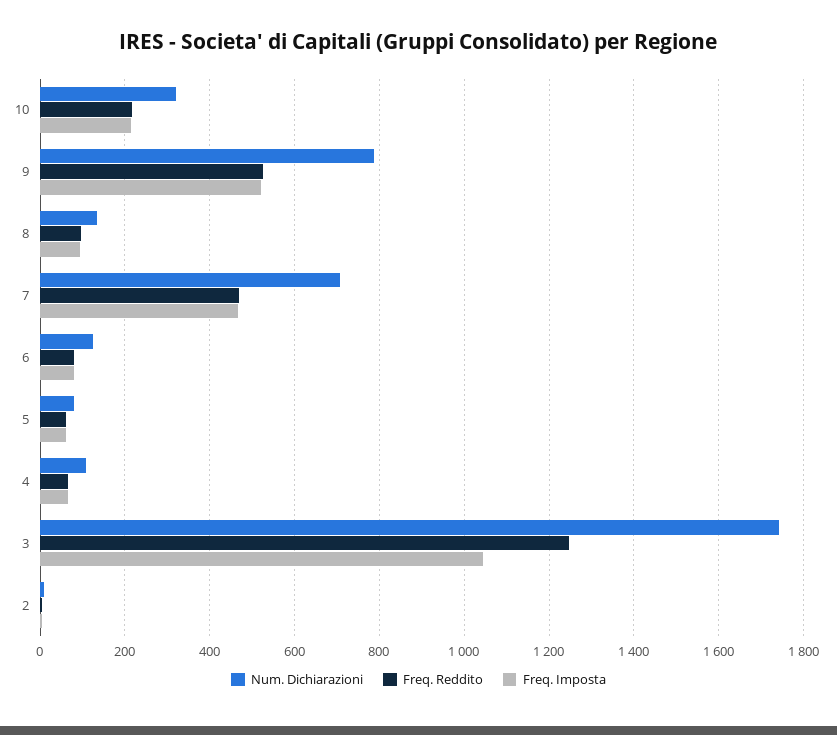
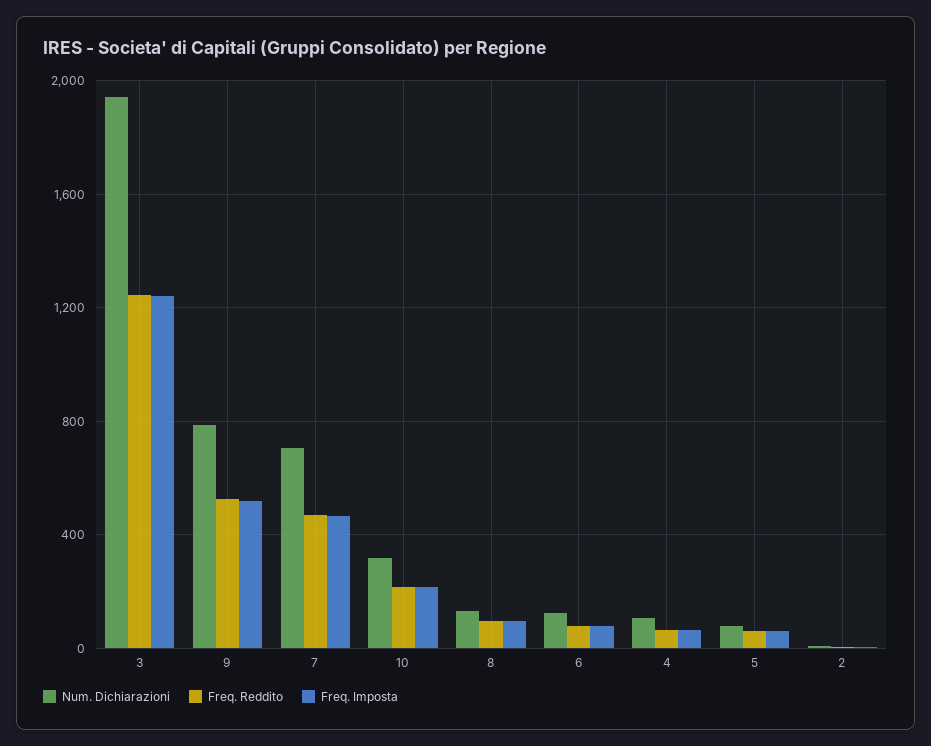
  {
    "Num. Dichiarazioni": {
      "10": 320,
      "9": 780,
      "8": 140,
      "7": 700,
      "6": 120,
      "5": 80,
      "4": 100,
-     "3": 1740,
+     "3": 1950,
      "2": 0
    },
    "Freq. Reddito": {
      "10": 220,
      "9": 520,
      "8": 100,
      "7": 460,
      "6": 80,
      "5": 60,
      "4": 60,
      "3": 1240,
      "2": 0
    },
    "Freq. Imposta": {
      "10": 220,
      "9": 520,
      "8": 100,
      "7": 460,
      "6": 80,
      "5": 60,
      "4": 60,
-     "3": 1040,
+     "3": 1250,
      "2": 0
    }
  }

